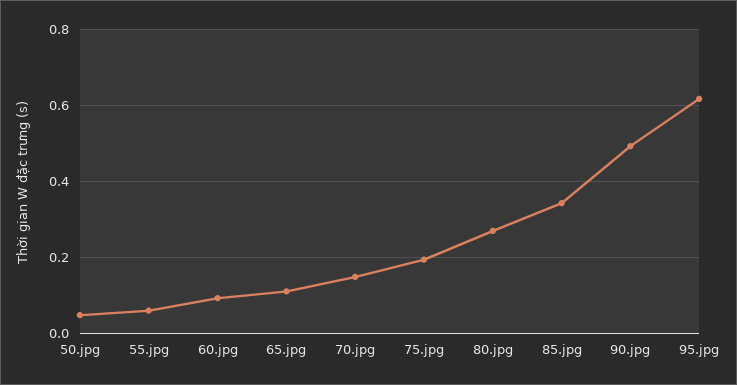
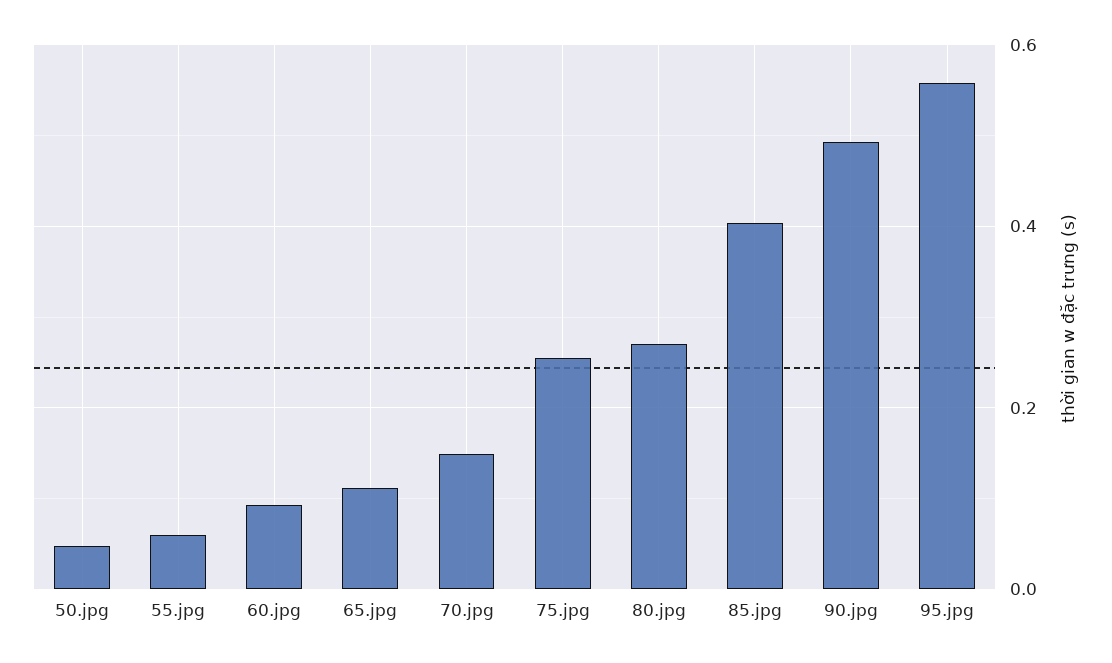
  {
    "50.jpg": 0.04,
    "55.jpg": 0.06,
    "60.jpg": 0.1,
    "65.jpg": 0.12,
    "70.jpg": 0.14,
-   "75.jpg": 0.2,
+   "75.jpg": 0.26,
    "80.jpg": 0.28,
-   "85.jpg": 0.34,
+   "85.jpg": 0.4,
    "90.jpg": 0.5,
-   "95.jpg": 0.62
+   "95.jpg": 0.56
  }

